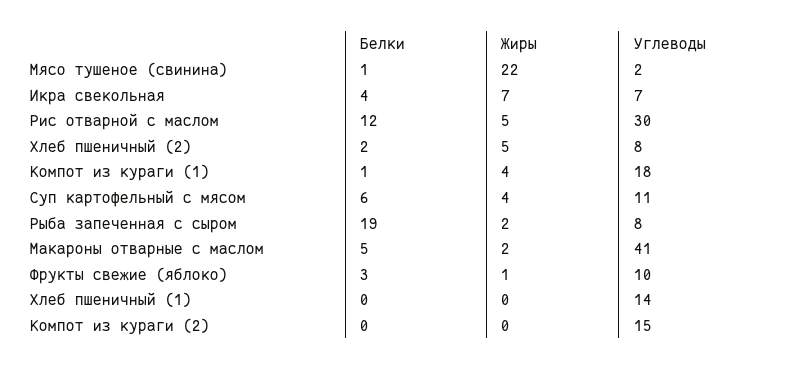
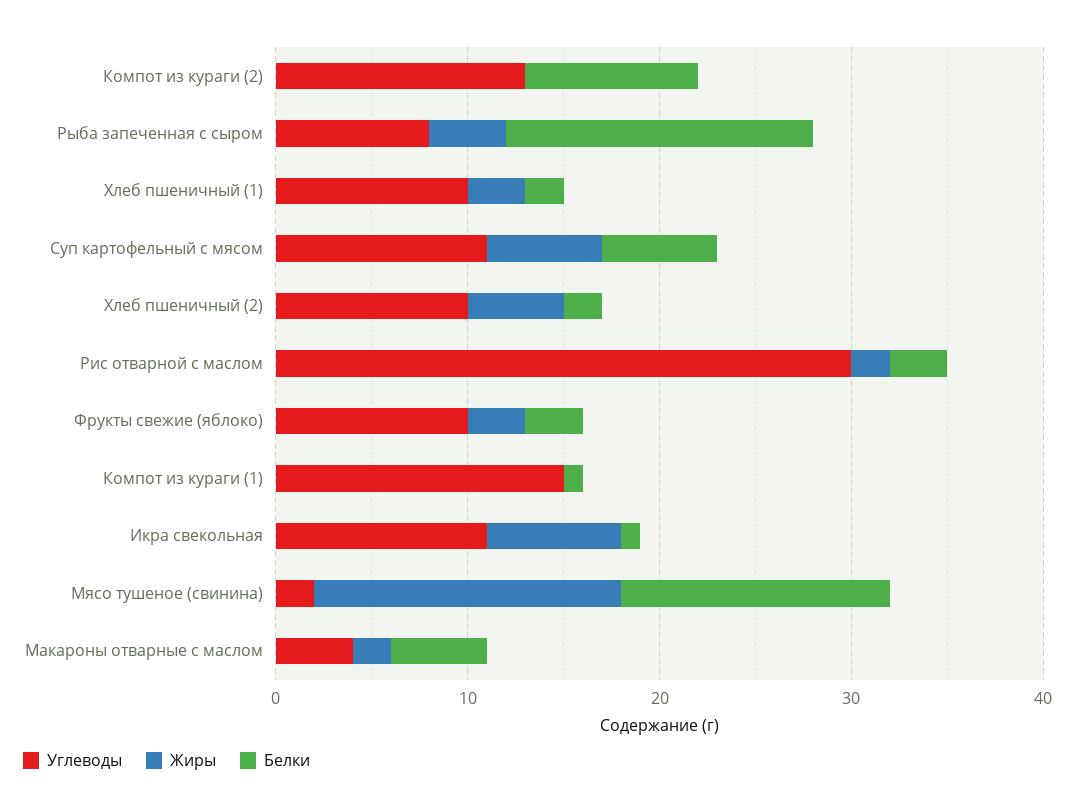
  {
    "Белки": {
-     "Мясо тушеное (свинина)": 1,
+     "Мясо тушеное (свинина)": 14,
-     "Икра свекольная": 4,
+     "Икра свекольная": 1,
-     "Рис отварной с маслом": 12,
+     "Рис отварной с маслом": 3,
      "Хлеб пшеничный (2)": 2,
      "Компот из кураги (1)": 1,
      "Суп картофельный с мясом": 6,
-     "Рыба запеченная с сыром": 19,
+     "Рыба запеченная с сыром": 16,
      "Макароны отварные с маслом": 5,
      "Фрукты свежие (яблоко)": 3,
-     "Хлеб пшеничный (1)": 0,
+     "Хлеб пшеничный (1)": 2,
-     "Компот из кураги (2)": 0
+     "Компот из кураги (2)": 9
    },
    "Жиры": {
-     "Мясо тушеное (свинина)": 22,
+     "Мясо тушеное (свинина)": 16,
      "Икра свекольная": 7,
-     "Рис отварной с маслом": 5,
+     "Рис отварной с маслом": 2,
      "Хлеб пшеничный (2)": 5,
-     "Компот из кураги (1)": 4,
+     "Компот из кураги (1)": 0,
-     "Суп картофельный с мясом": 4,
+     "Суп картофельный с мясом": 6,
-     "Рыба запеченная с сыром": 2,
+     "Рыба запеченная с сыром": 4,
      "Макароны отварные с маслом": 2,
-     "Фрукты свежие (яблоко)": 1,
+     "Фрукты свежие (яблоко)": 3,
-     "Хлеб пшеничный (1)": 0,
+     "Хлеб пшеничный (1)": 3,
      "Компот из кураги (2)": 0
    },
    "Углеводы": {
      "Мясо тушеное (свинина)": 2,
-     "Икра свекольная": 7,
+     "Икра свекольная": 11,
      "Рис отварной с маслом": 30,
-     "Хлеб пшеничный (2)": 8,
+     "Хлеб пшеничный (2)": 10,
-     "Компот из кураги (1)": 18,
+     "Компот из кураги (1)": 15,
      "Суп картофельный с мясом": 11,
      "Рыба запеченная с сыром": 8,
-     "Макароны отварные с маслом": 41,
+     "Макароны отварные с маслом": 4,
      "Фрукты свежие (яблоко)": 10,
-     "Хлеб пшеничный (1)": 14,
+     "Хлеб пшеничный (1)": 10,
-     "Компот из кураги (2)": 15
+     "Компот из кураги (2)": 13
    }
  }

